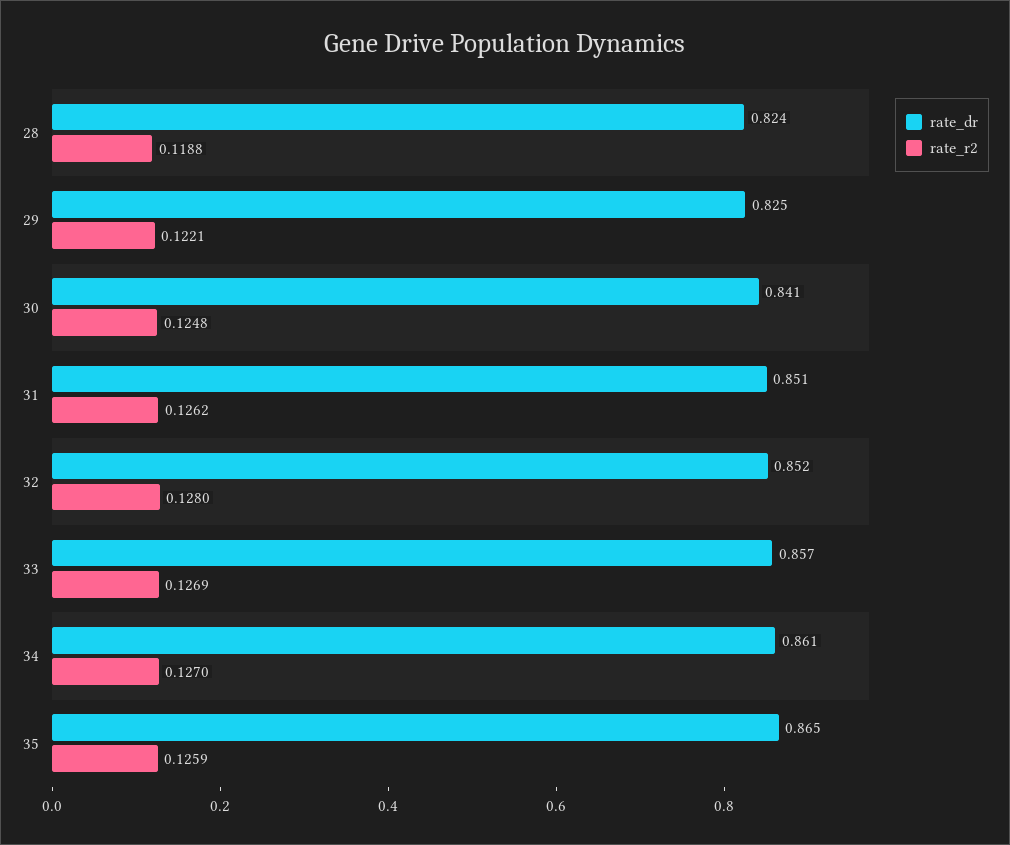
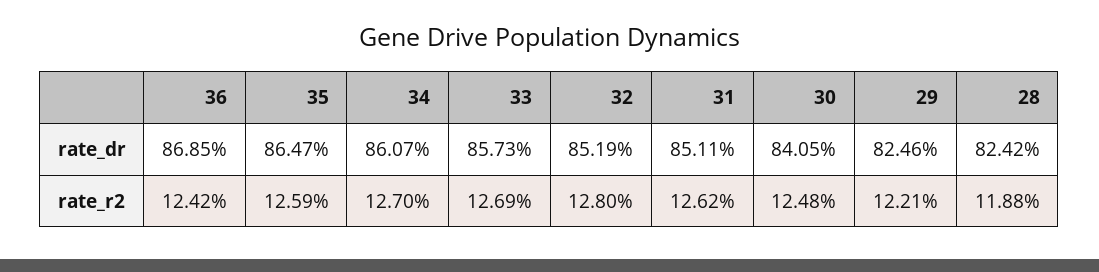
  {
    "rate_dr": {
      "28": 0.8242,
      "29": 0.8246,
      "30": 0.8405,
      "31": 0.8511,
      "32": 0.8519,
      "33": 0.8573,
      "34": 0.8607,
-     "35": 0.8647
+     "35": 0.8647,
+     "36": 0.8685
    },
    "rate_r2": {
      "28": 0.1188,
      "29": 0.1221,
      "30": 0.1248,
      "31": 0.1262,
      "32": 0.128,
      "33": 0.1269,
      "34": 0.127,
-     "35": 0.1259
+     "35": 0.1259,
+     "36": 0.1242
    }
  }

